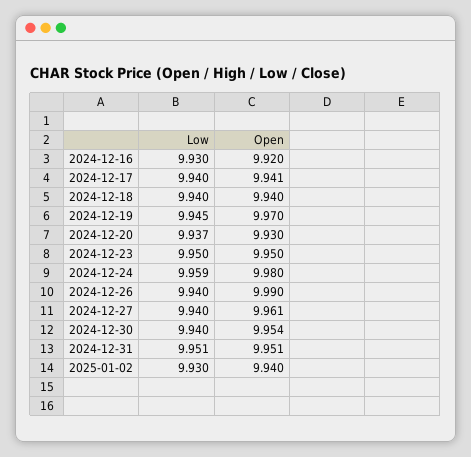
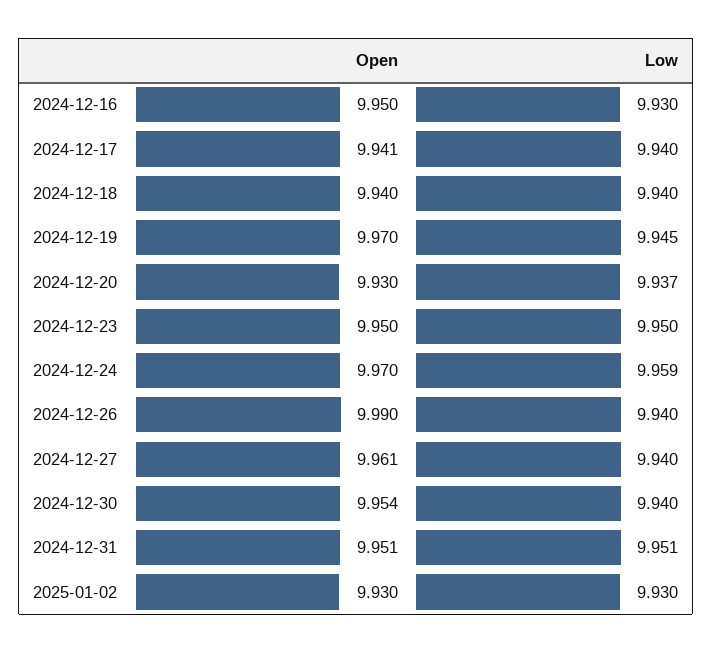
  {
    "Low": {
      "2024-12-16": 9.93,
      "2024-12-17": 9.94,
      "2024-12-18": 9.94,
      "2024-12-19": 9.945,
      "2024-12-20": 9.937,
      "2024-12-23": 9.95,
      "2024-12-24": 9.959,
      "2024-12-26": 9.94,
      "2024-12-27": 9.94,
      "2024-12-30": 9.94,
      "2024-12-31": 9.951,
      "2025-01-02": 9.93
    },
    "Open": {
-     "2024-12-16": 9.92,
+     "2024-12-16": 9.95,
      "2024-12-17": 9.941,
      "2024-12-18": 9.94,
      "2024-12-19": 9.97,
      "2024-12-20": 9.93,
      "2024-12-23": 9.95,
-     "2024-12-24": 9.98,
+     "2024-12-24": 9.97,
      "2024-12-26": 9.99,
      "2024-12-27": 9.961,
      "2024-12-30": 9.954,
      "2024-12-31": 9.951,
-     "2025-01-02": 9.94
+     "2025-01-02": 9.93
    }
  }

